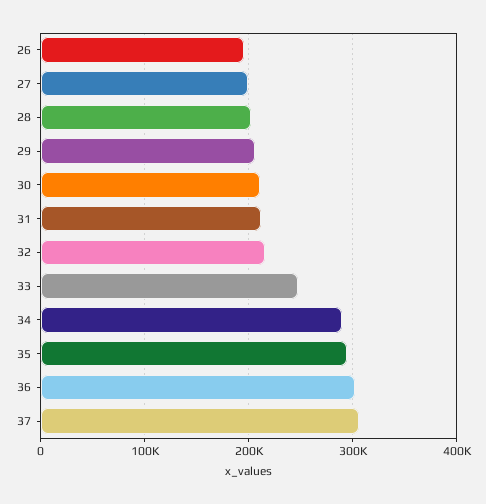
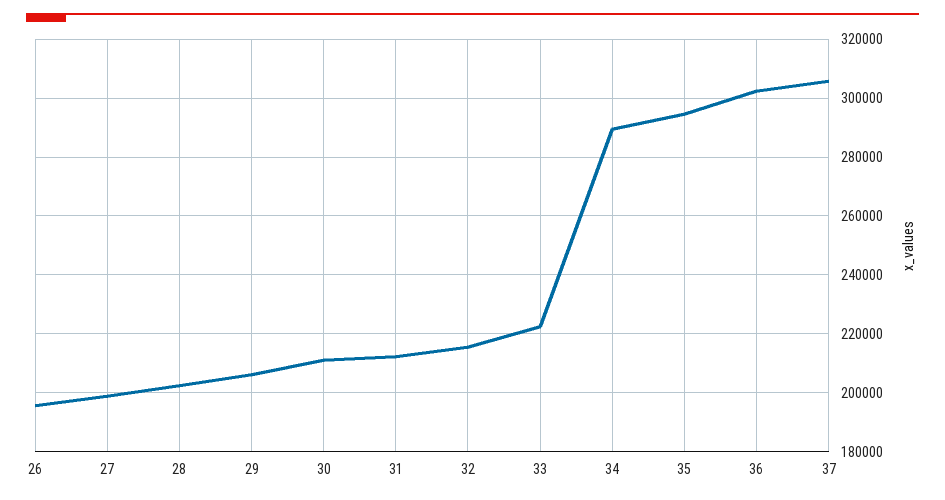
  {
    "26": 195000,
    "27": 200000,
    "28": 202500,
    "29": 205000,
    "30": 210000,
    "31": 212500,
    "32": 215000,
-   "33": 250000,
+   "33": 222500,
    "34": 290000,
    "35": 295000,
    "36": 302500,
    "37": 305000
  }

